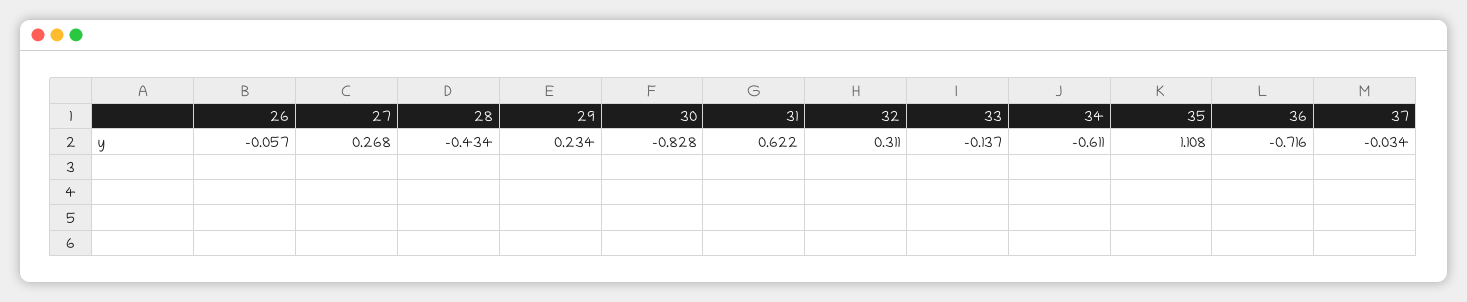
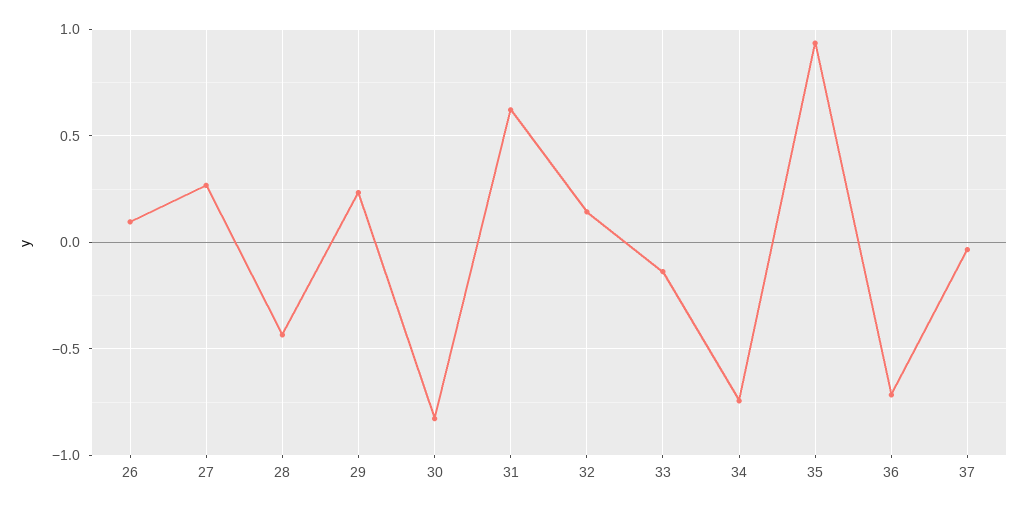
  {
-   "26": -0.057,
+   "26": 0.1,
    "27": 0.268,
    "28": -0.434,
    "29": 0.234,
    "30": -0.828,
    "31": 0.622,
-   "32": 0.311,
+   "32": 0.15,
    "33": -0.137,
-   "34": -0.611,
+   "34": -0.75,
-   "35": 1.108,
+   "35": 0.95,
    "36": -0.716,
    "37": -0.034
  }

